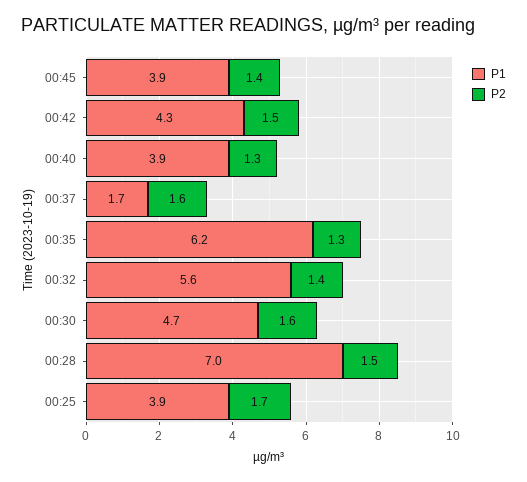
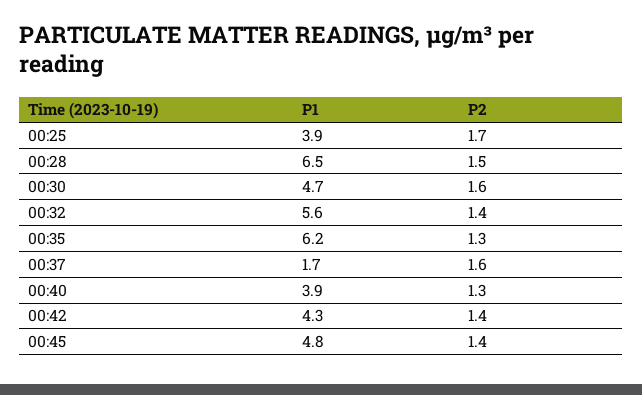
  {
    "P1": {
-     "00:45": 3.9,
+     "00:45": 4.8,
      "00:42": 4.3,
      "00:40": 3.9,
      "00:37": 1.7,
      "00:35": 6.2,
      "00:32": 5.6,
      "00:30": 4.7,
-     "00:28": 7,
+     "00:28": 6.5,
      "00:25": 3.9
    },
    "P2": {
      "00:45": 1.4,
-     "00:42": 1.5,
+     "00:42": 1.4,
      "00:40": 1.3,
      "00:37": 1.6,
      "00:35": 1.3,
      "00:32": 1.4,
      "00:30": 1.6,
      "00:28": 1.5,
      "00:25": 1.7
    }
  }

